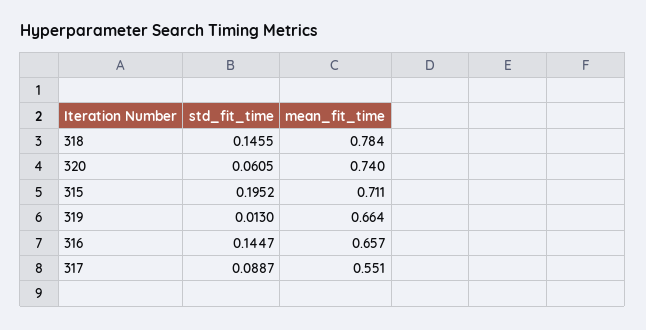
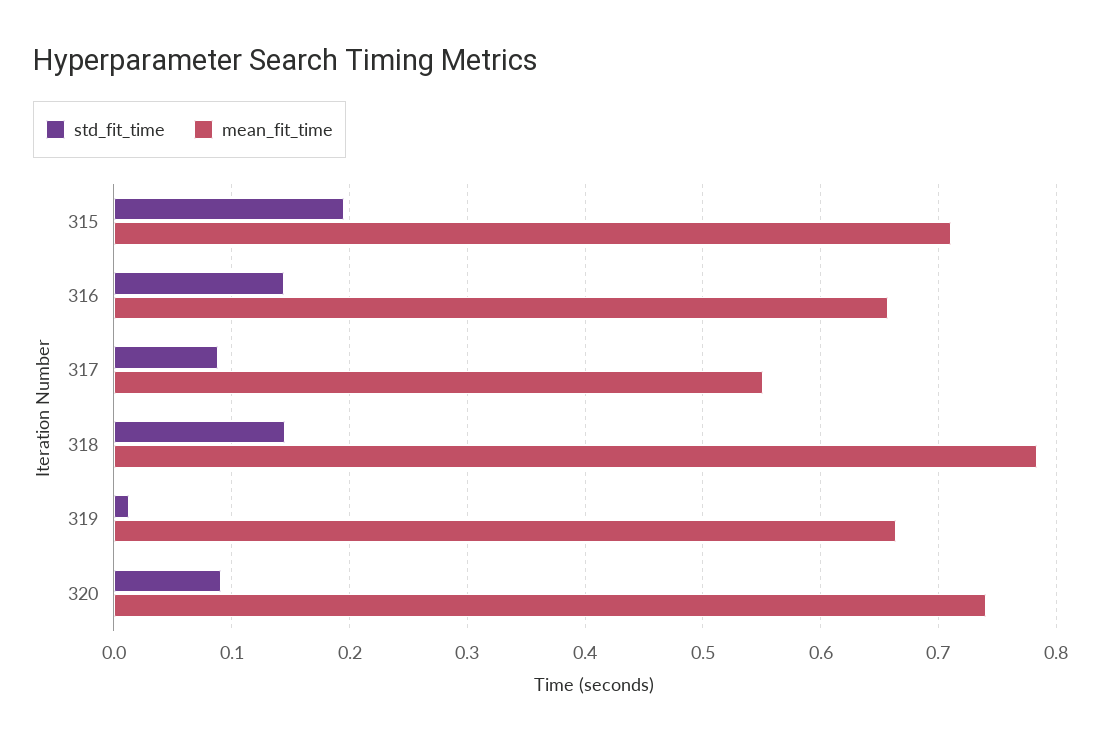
  {
    "std_fit_time": {
      "318": 0.1455,
-     "320": 0.0605,
+     "320": 0.09,
      "315": 0.1952,
      "319": 0.013,
      "316": 0.1447,
      "317": 0.0887
    },
    "mean_fit_time": {
      "318": 0.784,
      "320": 0.74,
      "315": 0.711,
      "319": 0.664,
      "316": 0.657,
      "317": 0.551
    }
  }

